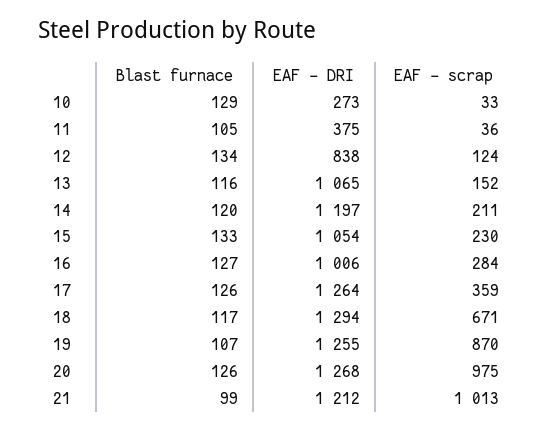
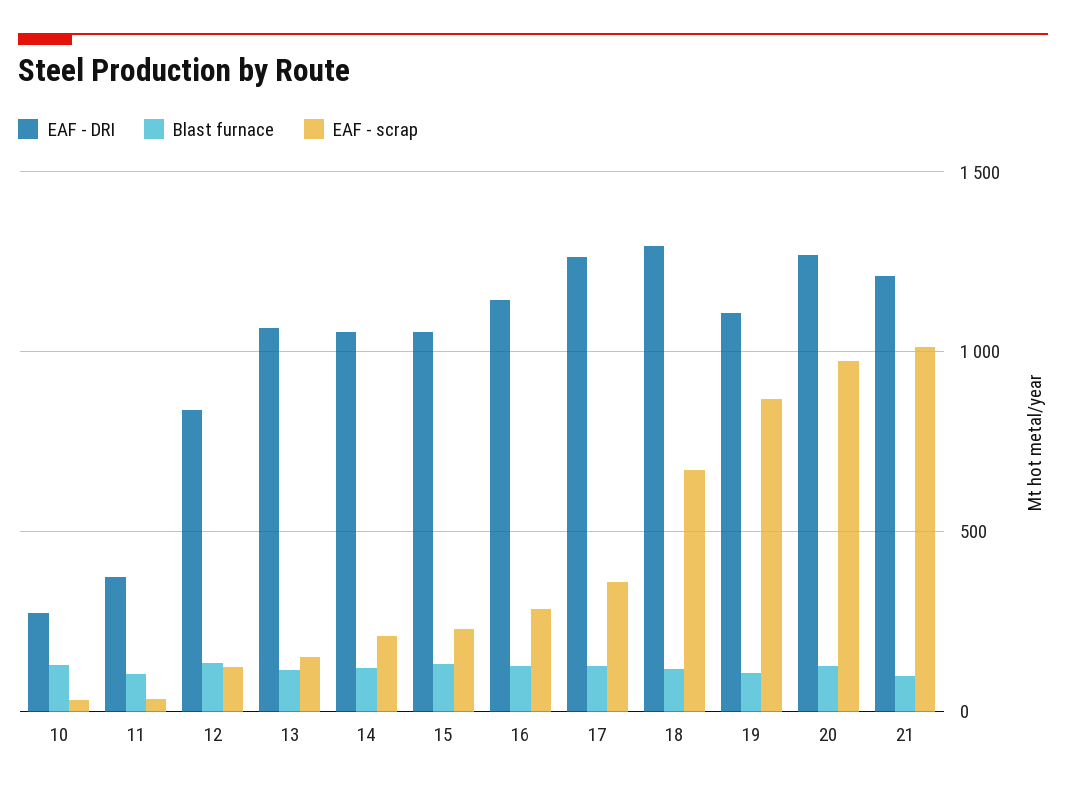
  {
    "Blast furnace": {
      "10": 129,
      "11": 105,
      "12": 134,
      "13": 116,
      "14": 120,
      "15": 133,
      "16": 127,
      "17": 126,
      "18": 117,
      "19": 107,
      "20": 126,
      "21": 99
    },
    "EAF - DRI": {
      "10": 273,
      "11": 375,
      "12": 838,
      "13": 1065,
-     "14": 1197,
+     "14": 1050,
      "15": 1054,
-     "16": 1006,
+     "16": 1150,
      "17": 1264,
      "18": 1294,
-     "19": 1255,
+     "19": 1100,
      "20": 1268,
      "21": 1212
    },
    "EAF - scrap": {
      "10": 33,
      "11": 36,
      "12": 124,
      "13": 152,
      "14": 211,
      "15": 230,
      "16": 284,
      "17": 359,
      "18": 671,
      "19": 870,
      "20": 975,
      "21": 1013
    }
  }

